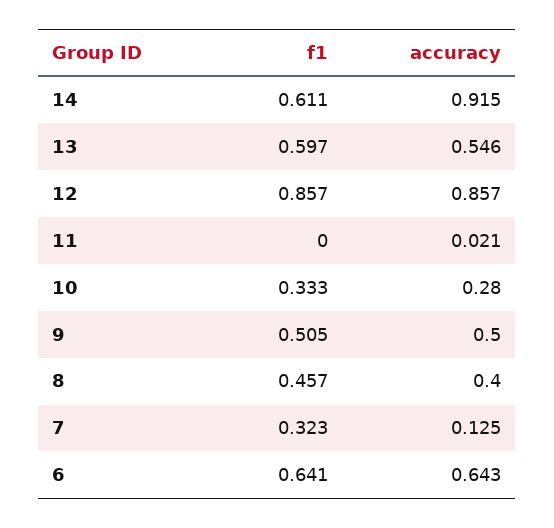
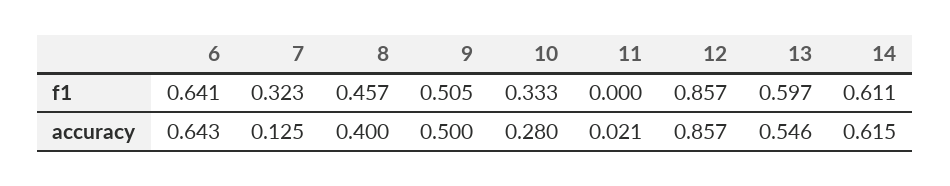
  {
    "f1": {
      "14": 0.611,
      "13": 0.597,
      "12": 0.857,
      "11": 0,
      "10": 0.333,
      "9": 0.505,
      "8": 0.457,
      "7": 0.323,
      "6": 0.641
    },
    "accuracy": {
-     "14": 0.915,
+     "14": 0.615,
      "13": 0.546,
      "12": 0.857,
      "11": 0.021,
      "10": 0.28,
      "9": 0.5,
      "8": 0.4,
      "7": 0.125,
      "6": 0.643
    }
  }

